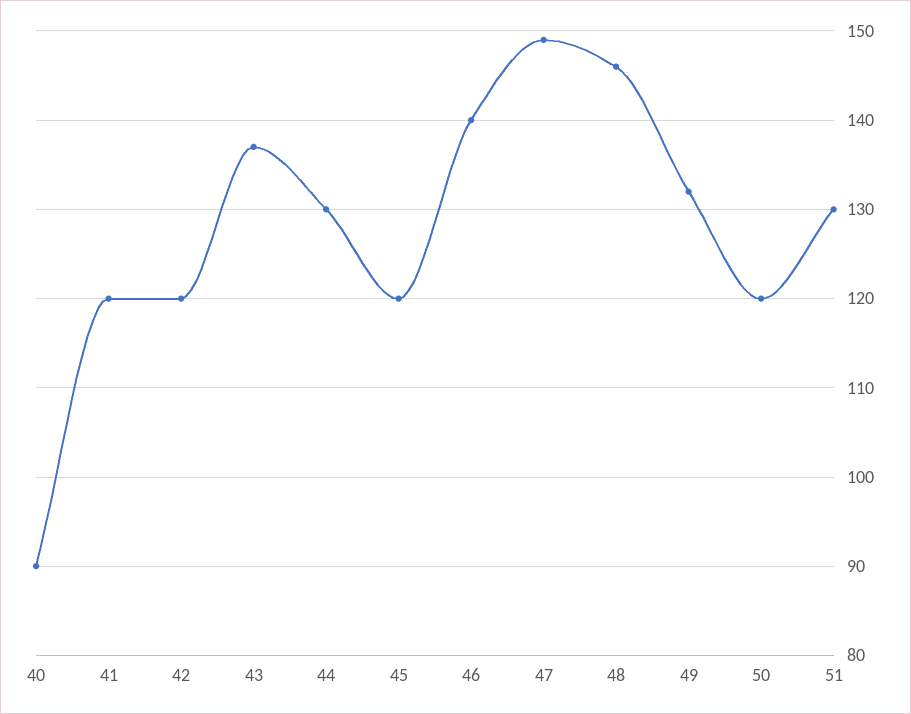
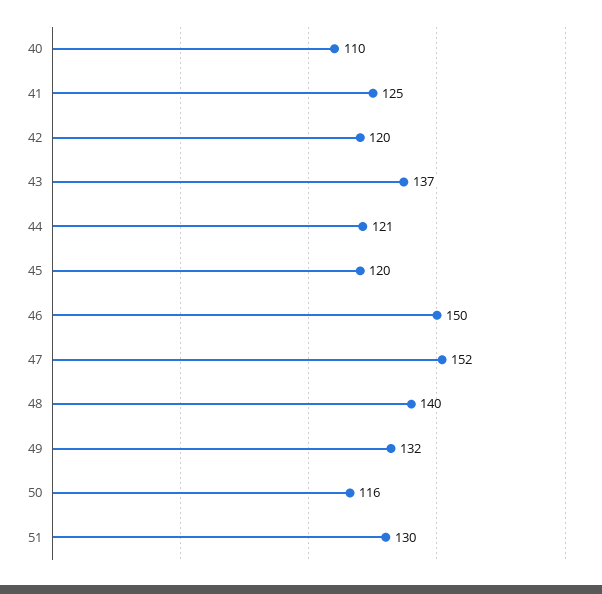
  {
-   "40": 90,
+   "40": 110,
-   "41": 120,
+   "41": 125,
    "42": 120,
    "43": 137,
-   "44": 130,
+   "44": 121,
    "45": 120,
-   "46": 140,
+   "46": 150,
-   "47": 149,
+   "47": 152,
-   "48": 146,
+   "48": 140,
    "49": 132,
-   "50": 120,
+   "50": 116,
    "51": 130
  }

